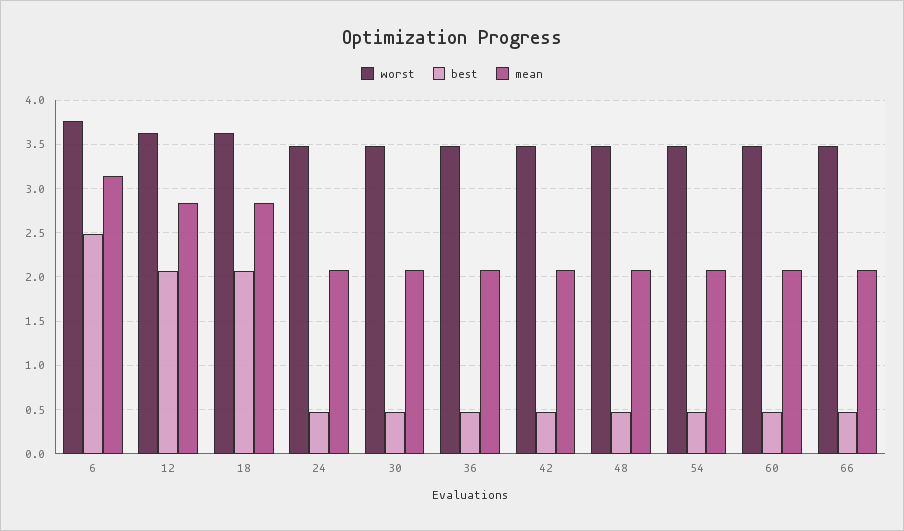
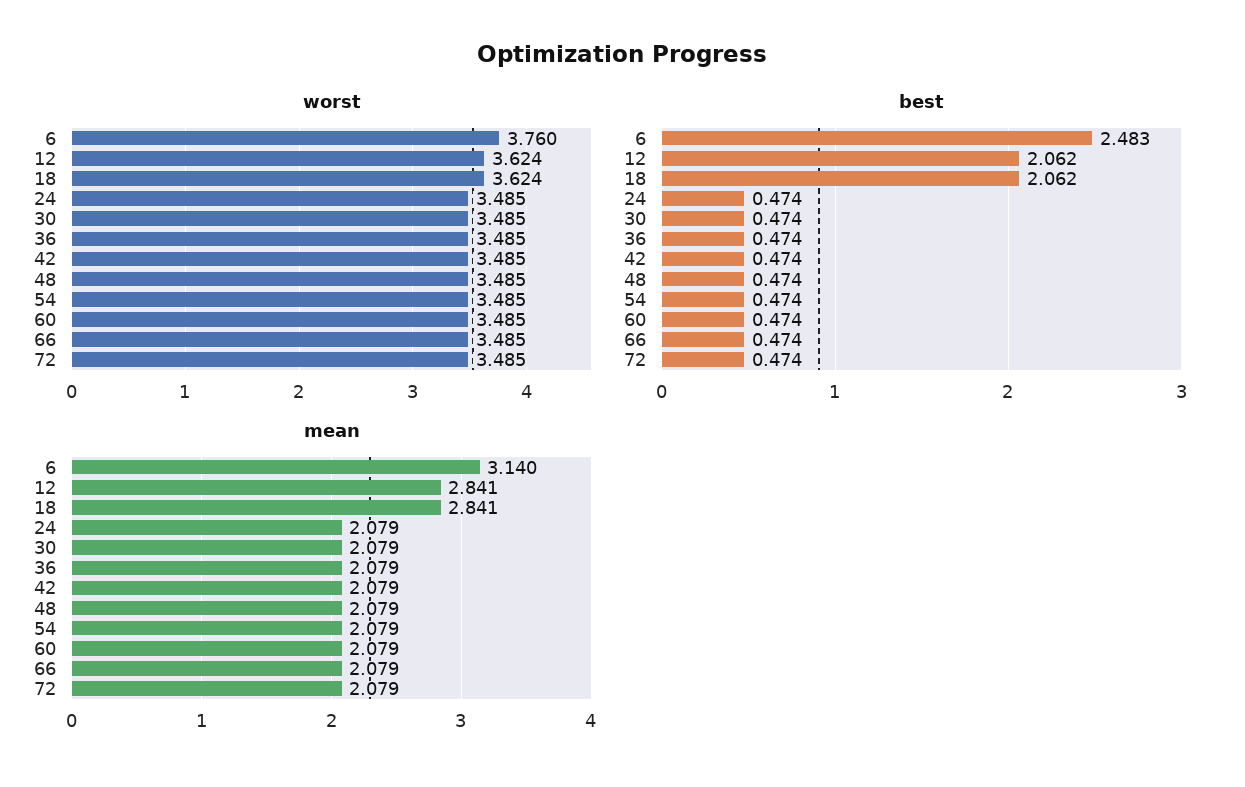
  {
    "worst": {
      "6": 3.76,
      "12": 3.624,
      "18": 3.624,
      "24": 3.485,
      "30": 3.485,
      "36": 3.485,
      "42": 3.485,
      "48": 3.485,
      "54": 3.485,
      "60": 3.485,
-     "66": 3.485
+     "66": 3.485,
+     "72": 3.485
    },
    "best": {
      "6": 2.483,
      "12": 2.062,
      "18": 2.062,
      "24": 0.474,
      "30": 0.474,
      "36": 0.474,
      "42": 0.474,
      "48": 0.474,
      "54": 0.474,
      "60": 0.474,
-     "66": 0.474
+     "66": 0.474,
+     "72": 0.474
    },
    "mean": {
      "6": 3.14,
      "12": 2.841,
      "18": 2.841,
      "24": 2.079,
      "30": 2.079,
      "36": 2.079,
      "42": 2.079,
      "48": 2.079,
      "54": 2.079,
      "60": 2.079,
-     "66": 2.079
+     "66": 2.079,
+     "72": 2.079
    }
  }

